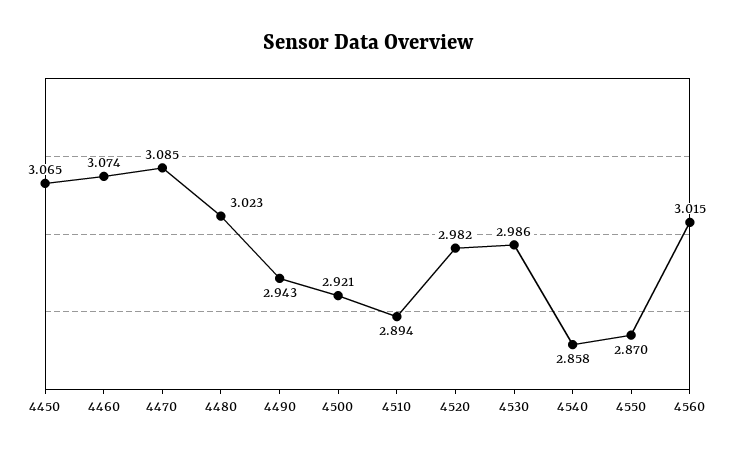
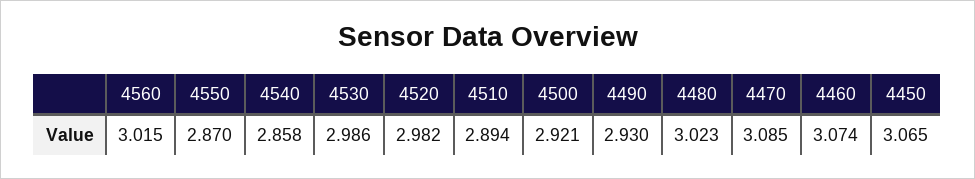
  {
    "4450": 3.065,
    "4460": 3.074,
    "4470": 3.085,
    "4480": 3.023,
-   "4490": 2.943,
+   "4490": 2.93,
    "4500": 2.921,
    "4510": 2.894,
    "4520": 2.982,
    "4530": 2.986,
    "4540": 2.858,
    "4550": 2.87,
    "4560": 3.015
  }

